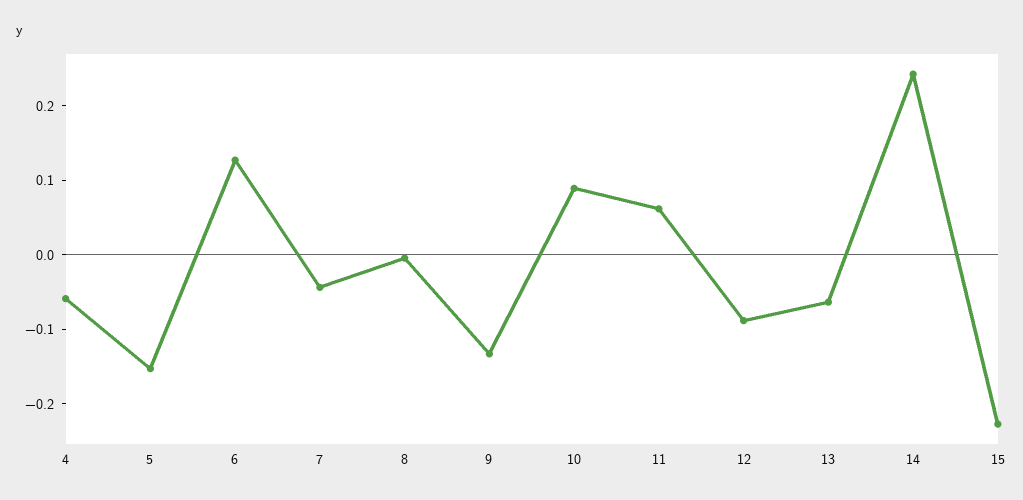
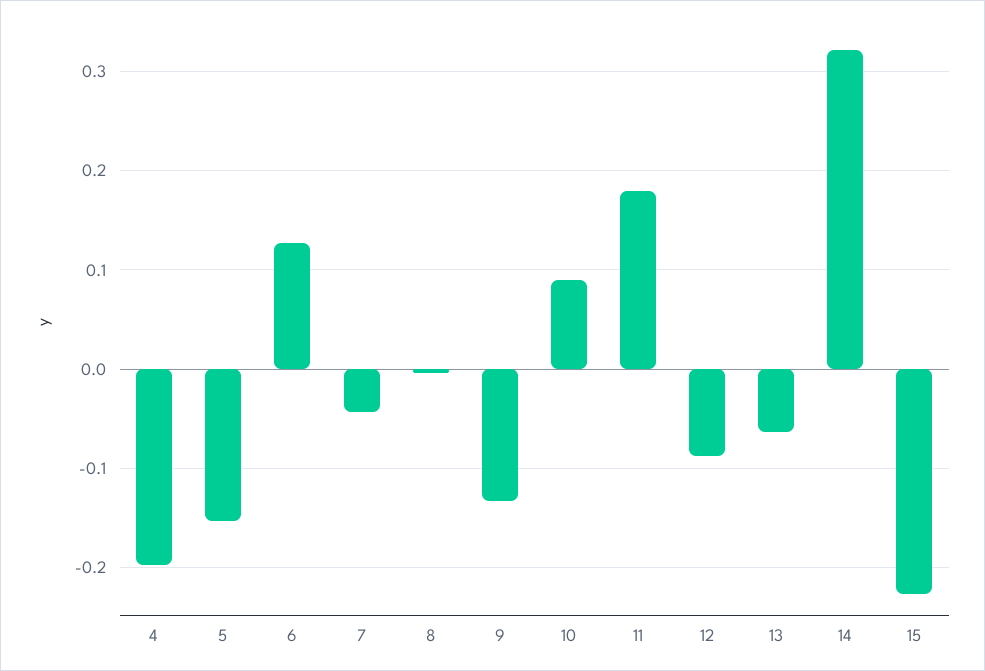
  {
-   "4": -0.06,
+   "4": -0.2,
    "5": -0.15,
    "6": 0.13,
    "7": -0.04,
    "8": 0,
    "9": -0.13,
    "10": 0.09,
-   "11": 0.06,
+   "11": 0.18,
    "12": -0.09,
    "13": -0.06,
-   "14": 0.24,
+   "14": 0.32,
    "15": -0.23
  }

